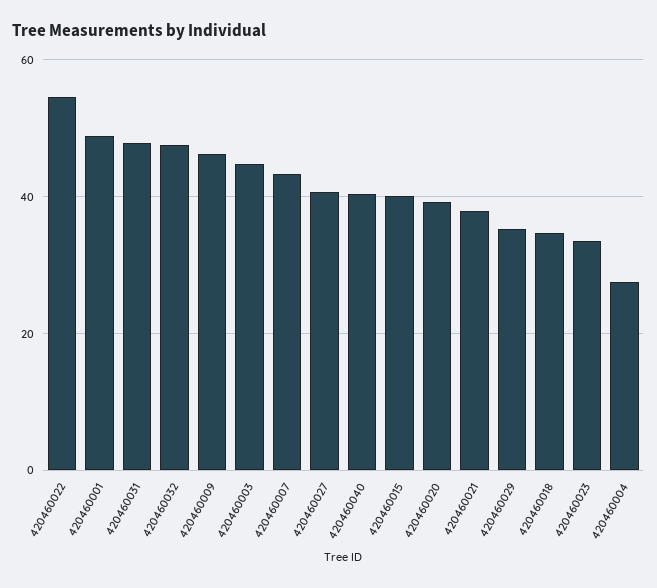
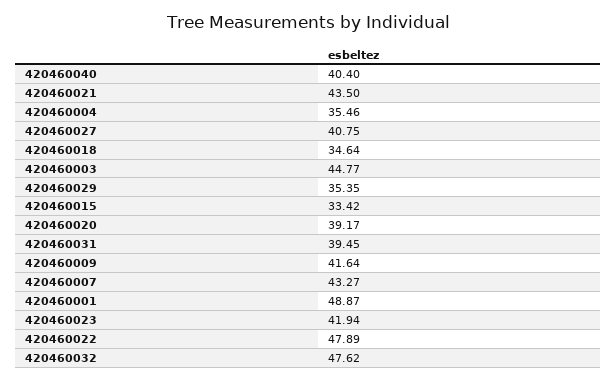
  {
-   "420460022": 54,
+   "420460022": 47.89,
    "420460001": 48.87,
-   "420460031": 48,
+   "420460031": 39.45,
    "420460032": 47.62,
-   "420460009": 46,
+   "420460009": 41.64,
    "420460003": 44.77,
    "420460007": 43.27,
    "420460027": 40.75,
    "420460040": 40.4,
-   "420460015": 40,
+   "420460015": 33.42,
    "420460020": 39.17,
-   "420460021": 38,
+   "420460021": 43.5,
    "420460029": 35.35,
    "420460018": 34.64,
-   "420460023": 34,
+   "420460023": 41.94,
-   "420460004": 28
+   "420460004": 35.46
  }

